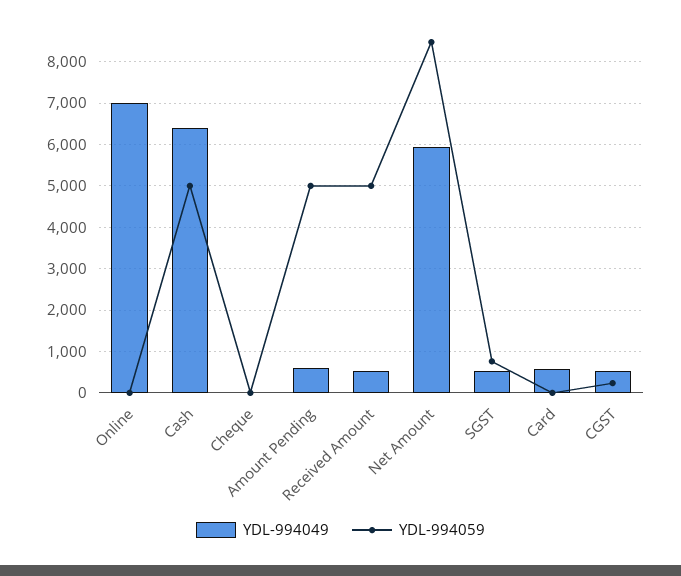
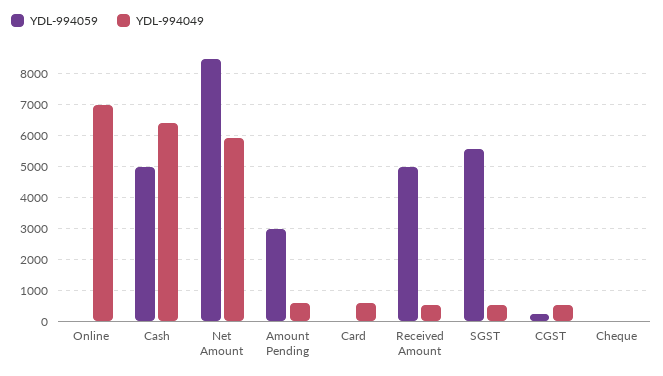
  {
    "YDL-994049": {
      "Online": 7000,
      "Cash": 6400,
      "Cheque": 0,
      "Amount Pending": 600,
      "Received Amount": 600,
      "Net Amount": 6000,
      "SGST": 600,
      "Card": 600,
      "CGST": 600
    },
    "YDL-994059": {
      "Online": 0,
      "Cash": 5000,
      "Cheque": 0,
-     "Amount Pending": 5000,
+     "Amount Pending": 3000,
      "Received Amount": 5000,
      "Net Amount": 8400,
-     "SGST": 800,
+     "SGST": 5600,
      "Card": 0,
      "CGST": 200
    }
  }

